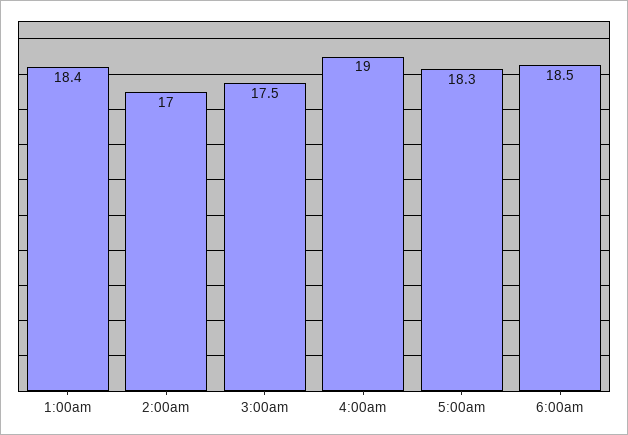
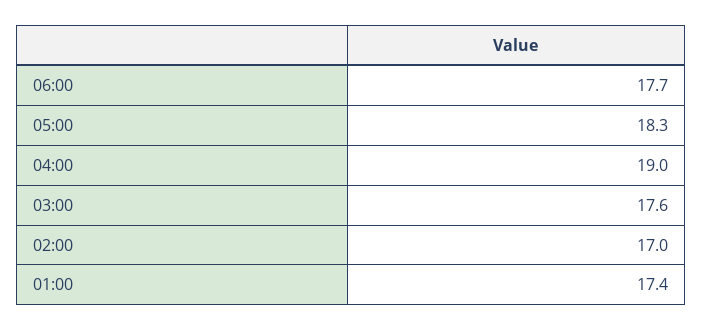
  {
-   "1:00am": 18.4,
+   "1:00am": 17.4,
    "2:00am": 17,
-   "3:00am": 17.5,
+   "3:00am": 17.6,
    "4:00am": 19,
    "5:00am": 18.3,
-   "6:00am": 18.5
+   "6:00am": 17.7
  }

